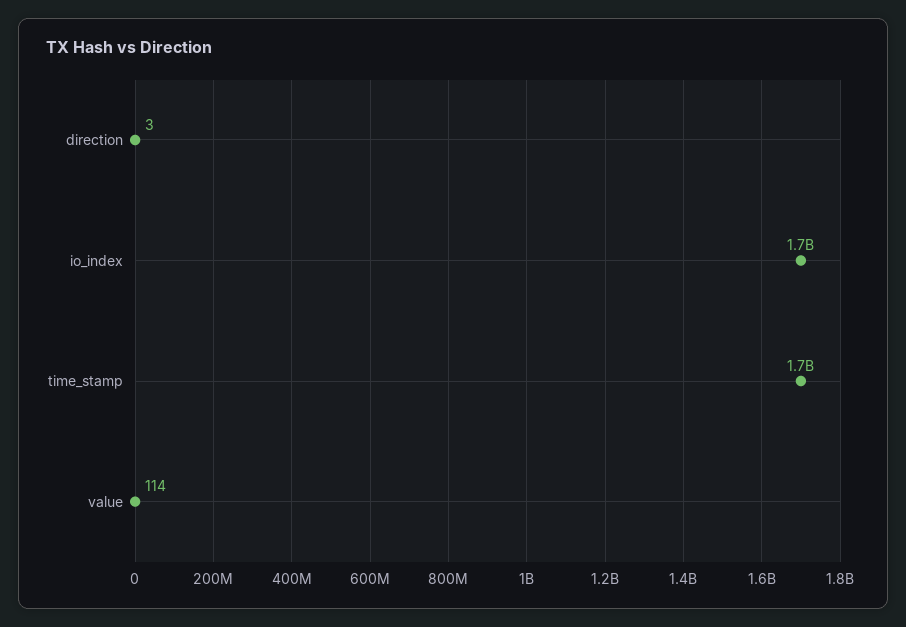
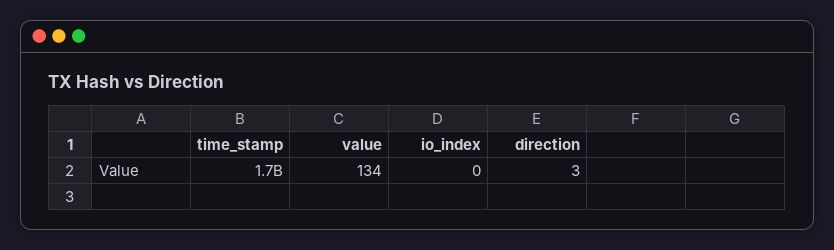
  {
    "direction": 3,
-   "io_index": 1700000000,
+   "io_index": 0,
    "time_stamp": 1700000000,
-   "value": 114
+   "value": 134
  }

